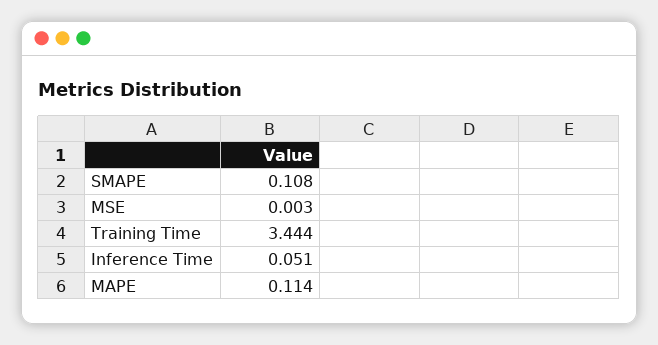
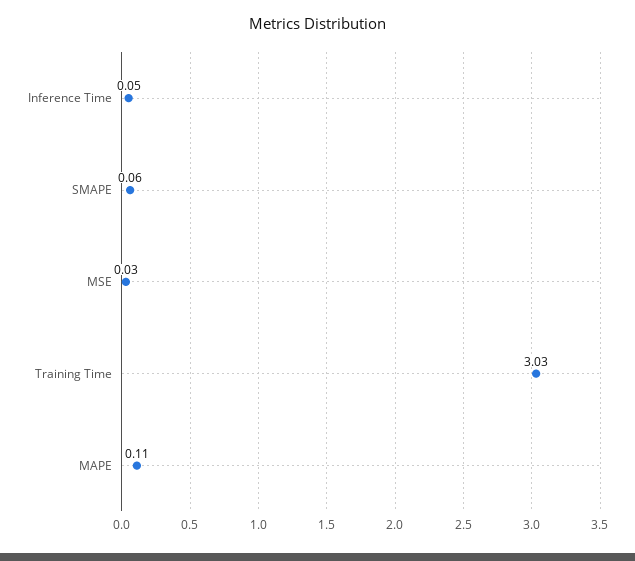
  {
-   "SMAPE": 0.108,
+   "SMAPE": 0.06,
-   "MSE": 0.003,
+   "MSE": 0.03,
-   "Training Time": 3.444,
+   "Training Time": 3.03,
    "Inference Time": 0.051,
    "MAPE": 0.114
  }

